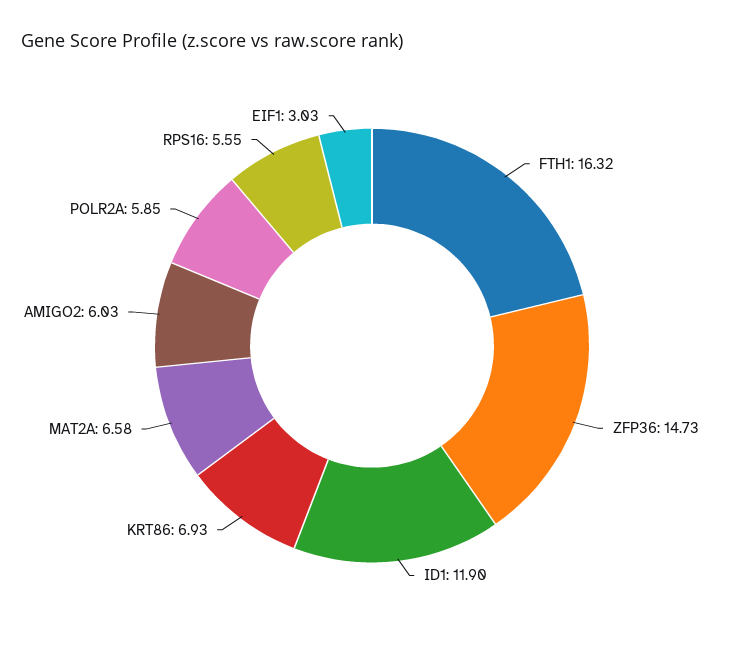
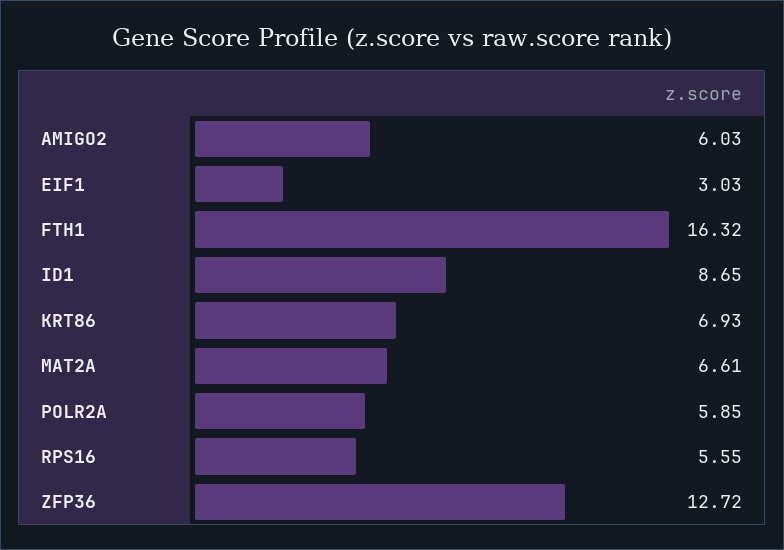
  {
    "FTH1": 16.32,
-   "ZFP36": 14.73,
+   "ZFP36": 12.72,
-   "ID1": 11.9,
+   "ID1": 8.65,
    "KRT86": 6.93,
-   "MAT2A": 6.58,
+   "MAT2A": 6.61,
    "AMIGO2": 6.03,
    "POLR2A": 5.85,
    "RPS16": 5.55,
    "EIF1": 3.03
  }

